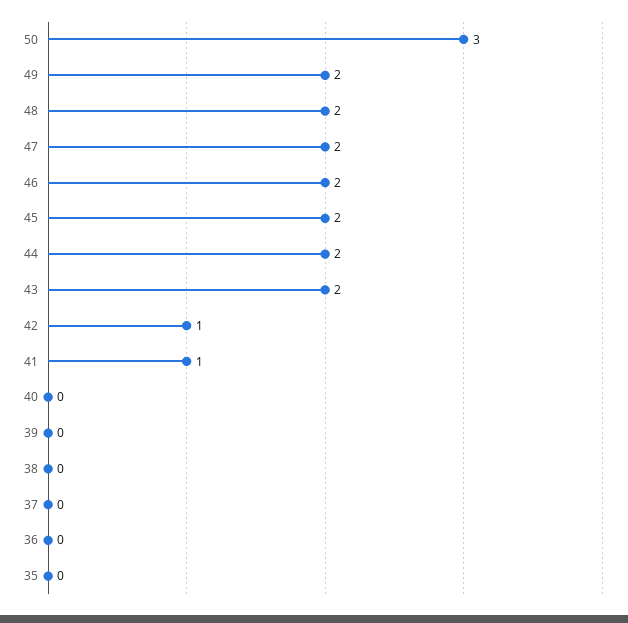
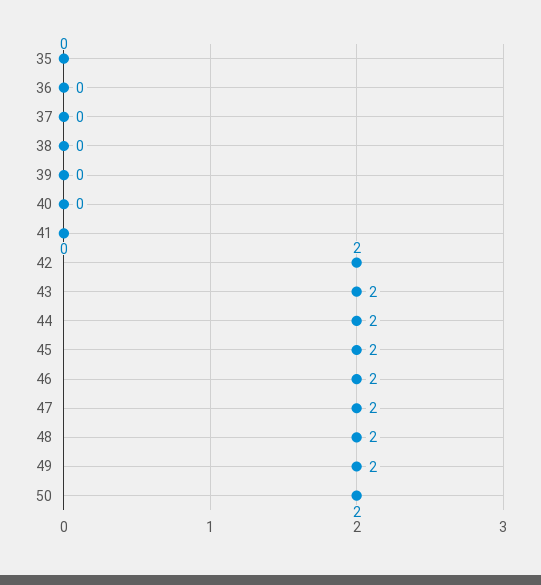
  {
-   "50": 3,
+   "50": 2,
    "49": 2,
    "48": 2,
    "47": 2,
    "46": 2,
    "45": 2,
    "44": 2,
    "43": 2,
-   "42": 1,
+   "42": 2,
-   "41": 1,
+   "41": 0,
    "40": 0,
    "39": 0,
    "38": 0,
    "37": 0,
    "36": 0,
    "35": 0
  }

